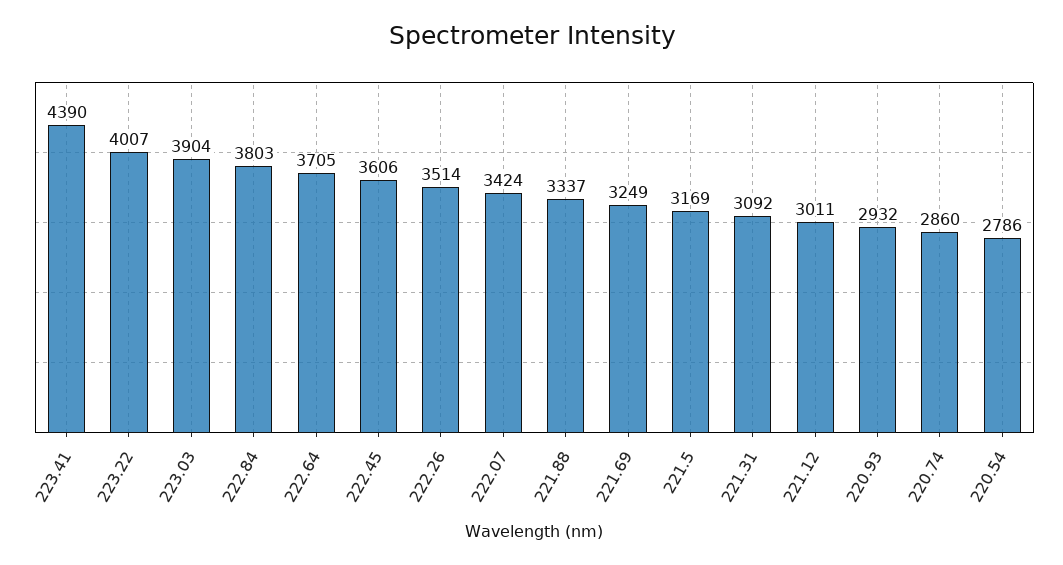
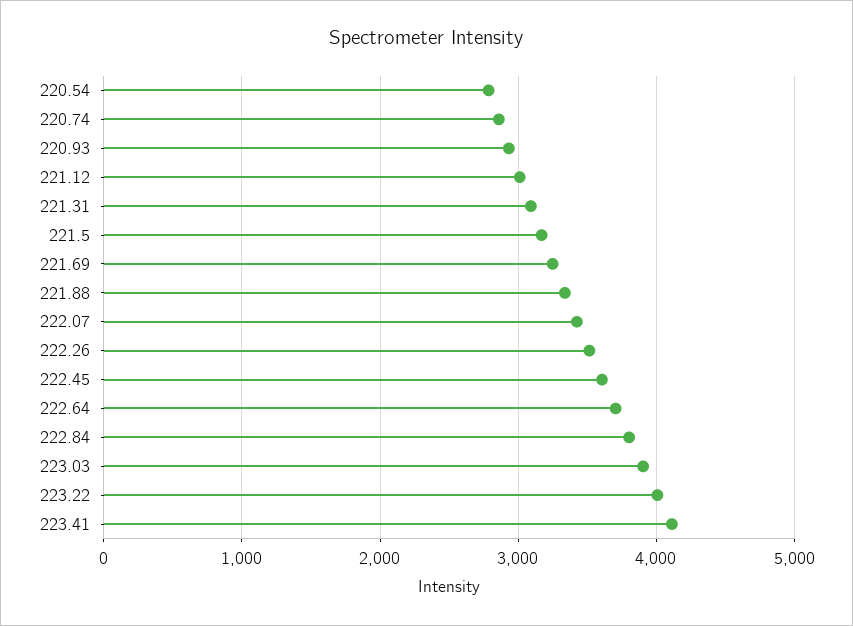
  {
-   "223.41": 4390,
+   "223.41": 4100,
    "223.22": 4007,
    "223.03": 3904,
    "222.84": 3803,
    "222.64": 3705,
    "222.45": 3606,
    "222.26": 3514,
    "222.07": 3424,
    "221.88": 3337,
    "221.69": 3249,
    "221.5": 3169,
    "221.31": 3092,
    "221.12": 3011,
    "220.93": 2932,
    "220.74": 2860,
    "220.54": 2786
  }

